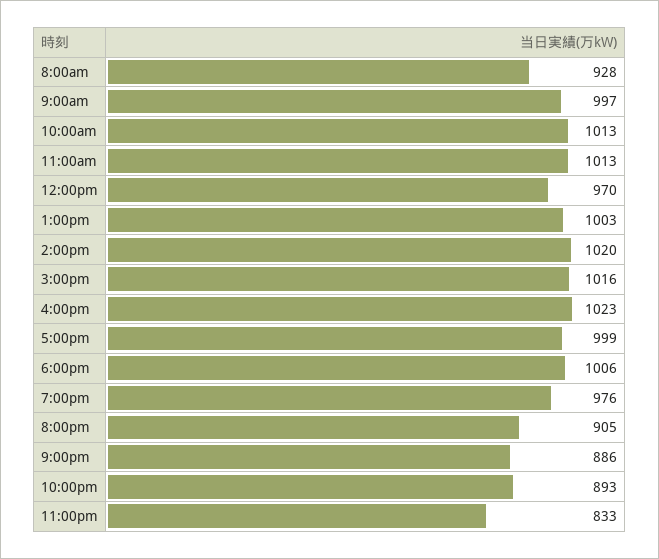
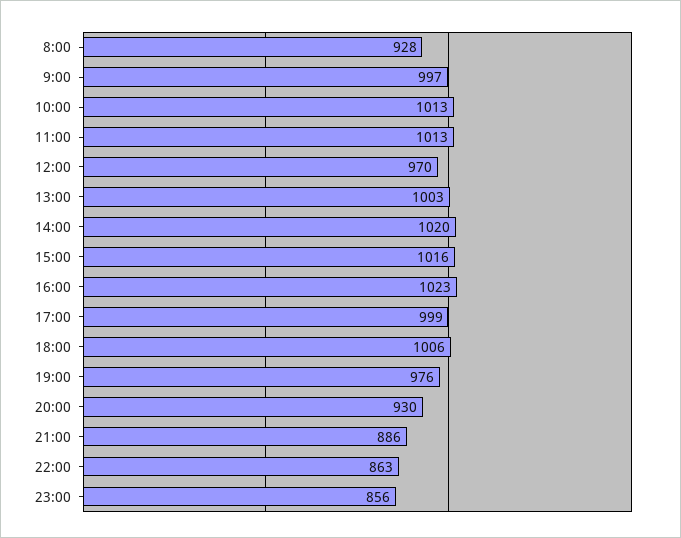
  {
    "8:00am": 928,
    "9:00am": 997,
    "10:00am": 1013,
    "11:00am": 1013,
    "12:00pm": 970,
    "1:00pm": 1003,
    "2:00pm": 1020,
    "3:00pm": 1016,
    "4:00pm": 1023,
    "5:00pm": 999,
    "6:00pm": 1006,
    "7:00pm": 976,
-   "8:00pm": 905,
+   "8:00pm": 930,
    "9:00pm": 886,
-   "10:00pm": 893,
+   "10:00pm": 863,
-   "11:00pm": 833
+   "11:00pm": 856
  }

